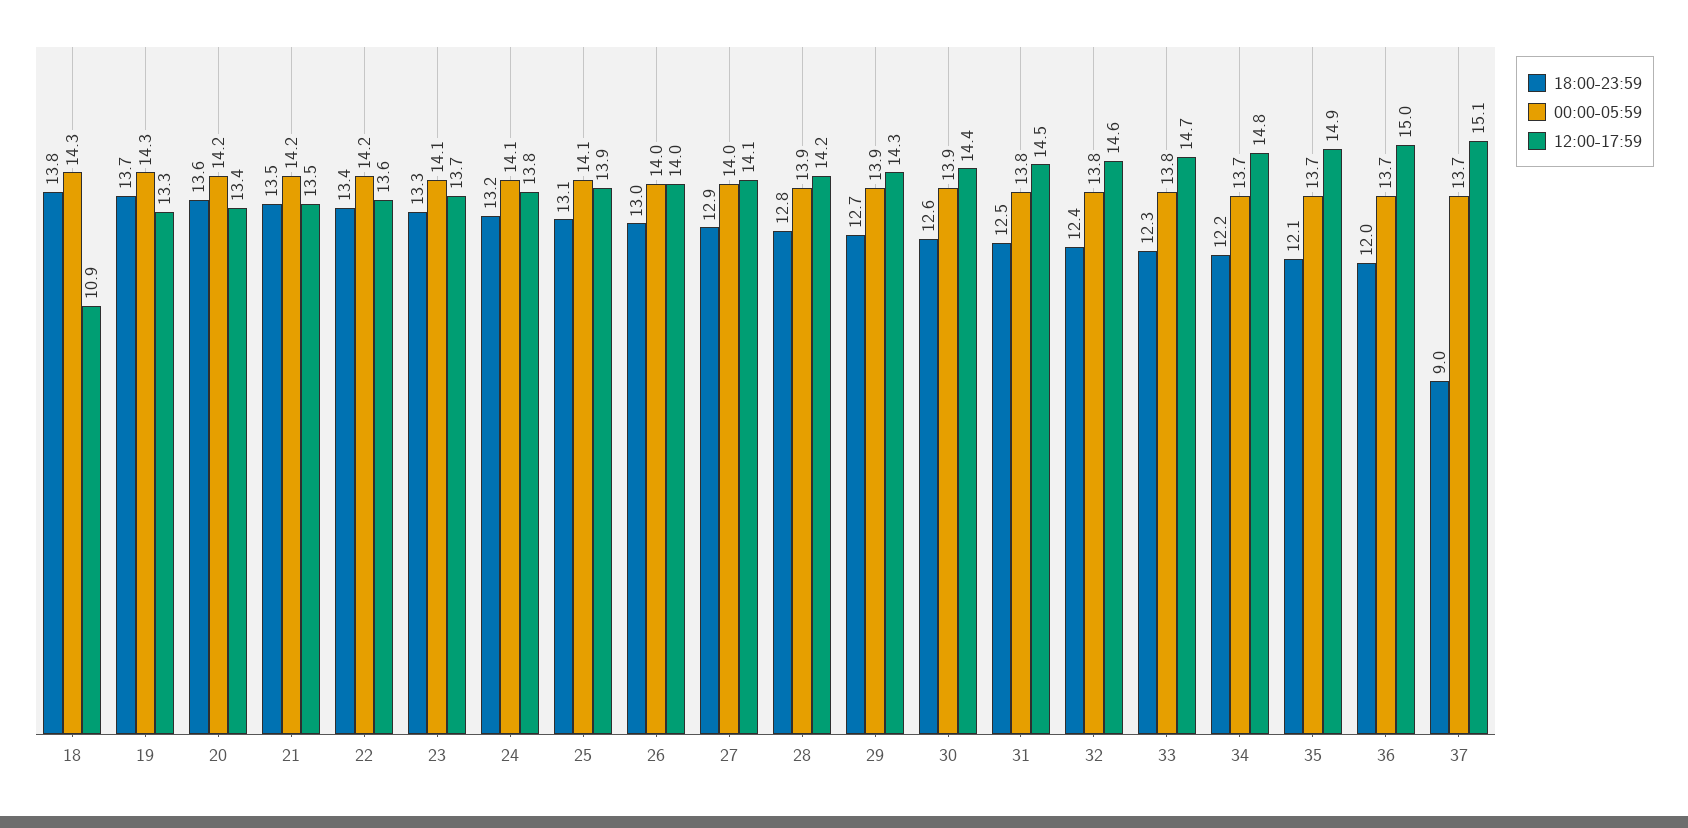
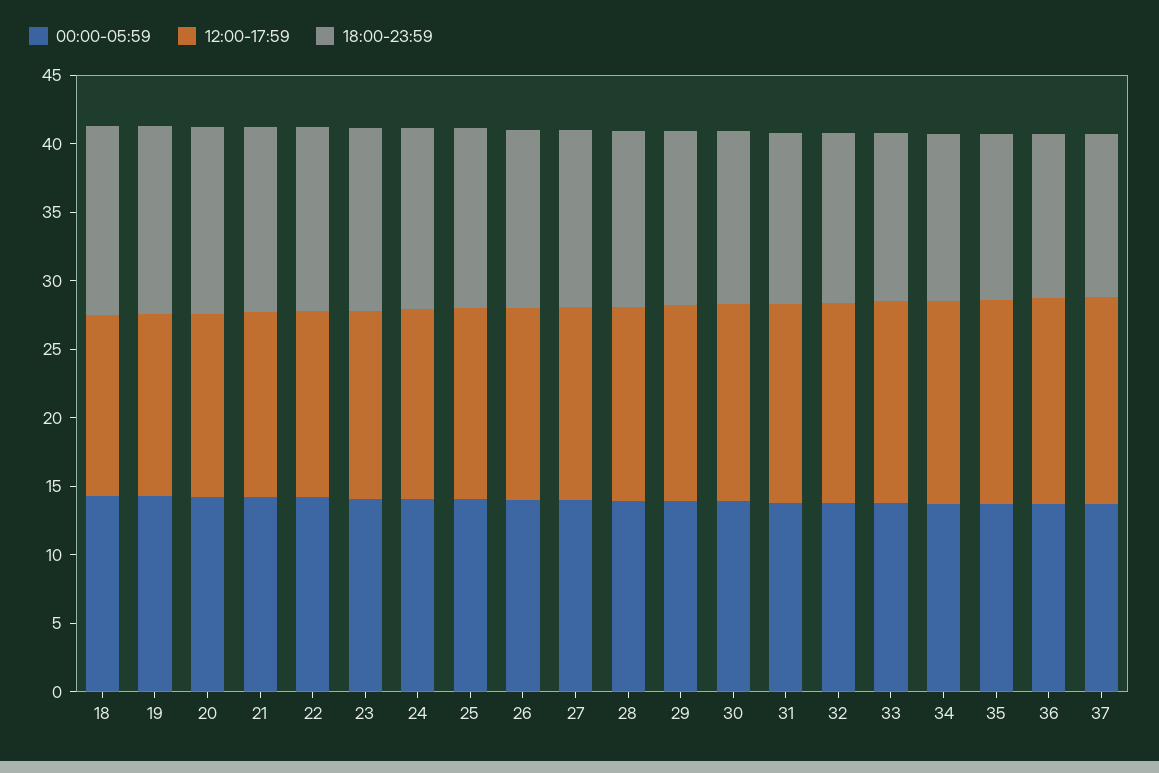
  {
    "18:00-23:59": {
      "18": 13.8,
      "19": 13.7,
      "20": 13.6,
      "21": 13.5,
      "22": 13.4,
      "23": 13.3,
      "24": 13.2,
      "25": 13.1,
      "26": 13,
      "27": 12.9,
      "28": 12.8,
      "29": 12.7,
      "30": 12.6,
      "31": 12.5,
      "32": 12.4,
      "33": 12.3,
      "34": 12.2,
      "35": 12.1,
      "36": 12,
-     "37": 9
+     "37": 12
    },
    "00:00-05:59": {
      "18": 14.3,
      "19": 14.3,
      "20": 14.2,
      "21": 14.2,
      "22": 14.2,
      "23": 14.1,
      "24": 14.1,
      "25": 14.1,
      "26": 14,
      "27": 14,
      "28": 13.9,
      "29": 13.9,
      "30": 13.9,
      "31": 13.8,
      "32": 13.8,
      "33": 13.8,
      "34": 13.7,
      "35": 13.7,
      "36": 13.7,
      "37": 13.7
    },
    "12:00-17:59": {
-     "18": 10.9,
+     "18": 13,
      "19": 13.3,
      "20": 13.4,
      "21": 13.5,
      "22": 13.6,
      "23": 13.7,
      "24": 13.8,
      "25": 13.9,
      "26": 14,
      "27": 14.1,
      "28": 14.2,
      "29": 14.3,
      "30": 14.4,
      "31": 14.5,
      "32": 14.6,
      "33": 14.7,
      "34": 14.8,
      "35": 14.9,
      "36": 15,
      "37": 15.1
    }
  }

